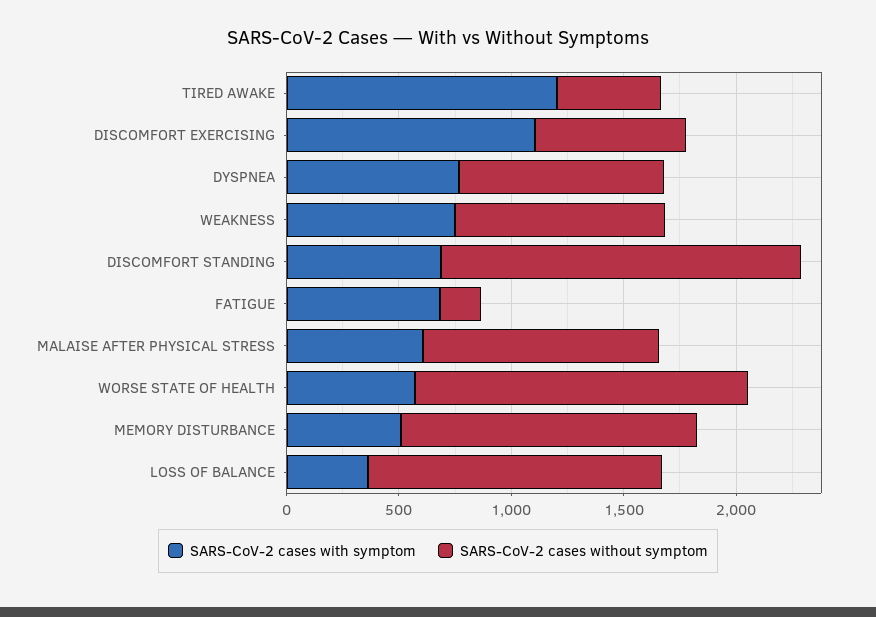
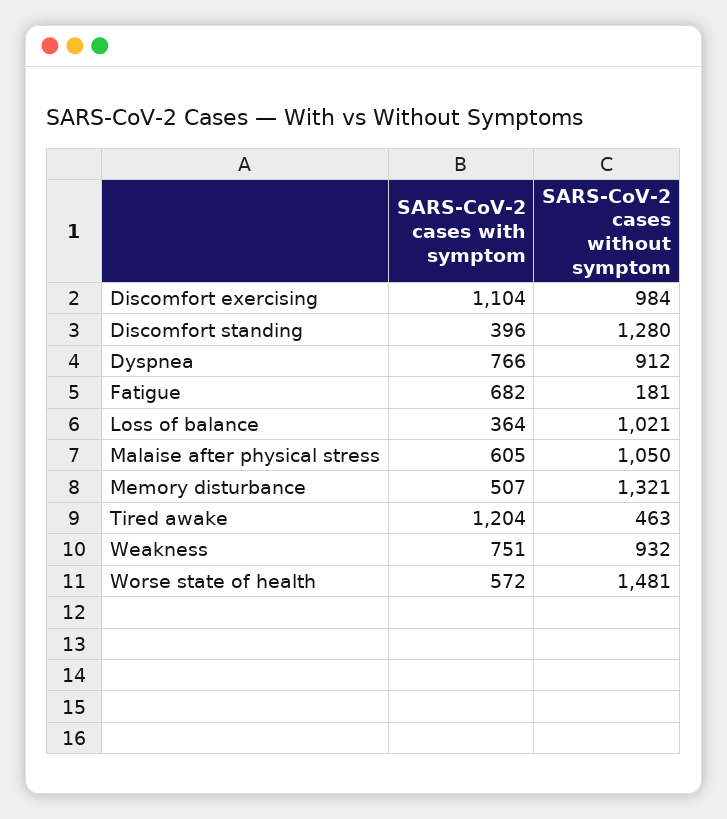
  {
    "SARS-CoV-2 cases with symptom": {
      "TIRED AWAKE": 1204,
      "DISCOMFORT EXERCISING": 1104,
      "DYSPNEA": 766,
      "WEAKNESS": 751,
-     "DISCOMFORT STANDING": 700,
+     "DISCOMFORT STANDING": 396,
      "FATIGUE": 682,
      "MALAISE AFTER PHYSICAL STRESS": 605,
      "WORSE STATE OF HEALTH": 572,
      "MEMORY DISTURBANCE": 507,
      "LOSS OF BALANCE": 364
    },
    "SARS-CoV-2 cases without symptom": {
      "TIRED AWAKE": 463,
-     "DISCOMFORT EXERCISING": 700,
+     "DISCOMFORT EXERCISING": 984,
      "DYSPNEA": 912,
      "WEAKNESS": 932,
-     "DISCOMFORT STANDING": 1600,
+     "DISCOMFORT STANDING": 1280,
      "FATIGUE": 181,
      "MALAISE AFTER PHYSICAL STRESS": 1050,
      "WORSE STATE OF HEALTH": 1481,
      "MEMORY DISTURBANCE": 1321,
-     "LOSS OF BALANCE": 1300
+     "LOSS OF BALANCE": 1021
    }
  }

